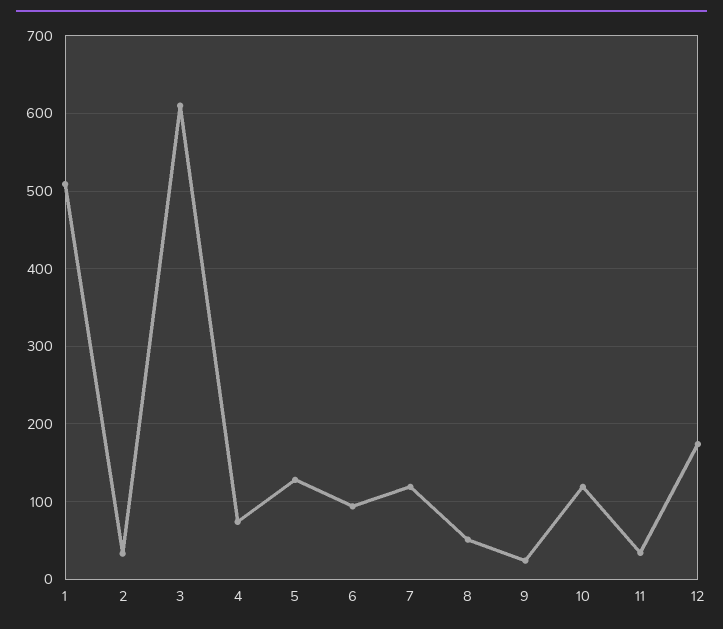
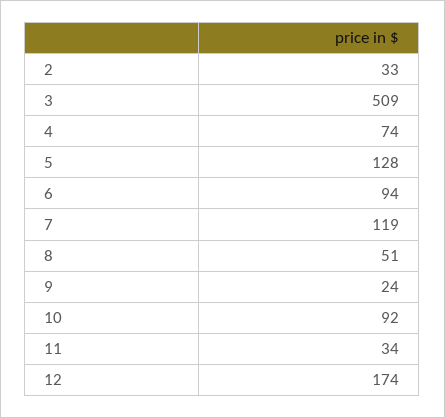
  {
-   "1": 510,
    "2": 33,
-   "3": 610,
+   "3": 509,
    "4": 74,
    "5": 128,
    "6": 94,
    "7": 119,
    "8": 51,
    "9": 24,
-   "10": 120,
+   "10": 92,
    "11": 34,
    "12": 174
  }

